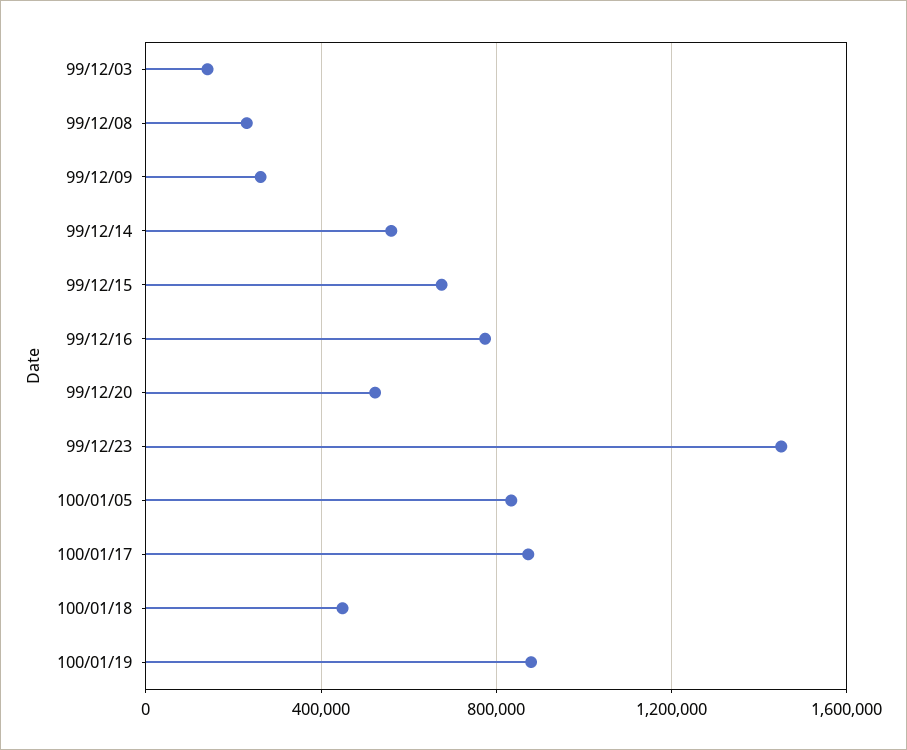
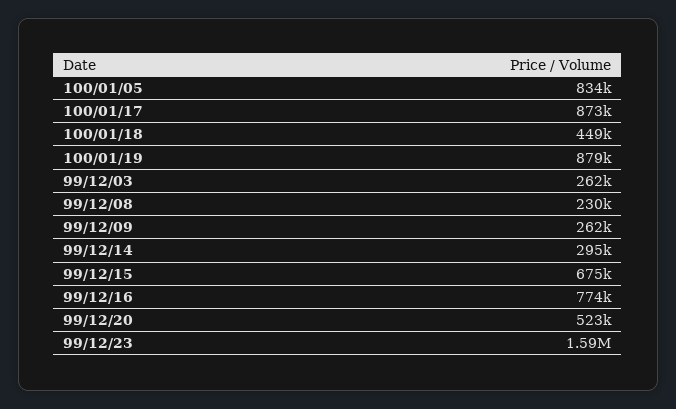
  {
-   "99/12/03": 150000,
+   "99/12/03": 262000,
    "99/12/08": 230000,
    "99/12/09": 262000,
-   "99/12/14": 550000,
+   "99/12/14": 295000,
    "99/12/15": 675000,
    "99/12/16": 774000,
    "99/12/20": 523000,
-   "99/12/23": 1450000,
+   "99/12/23": 1590000,
    "100/01/05": 834000,
    "100/01/17": 873000,
    "100/01/18": 449000,
    "100/01/19": 879000
  }

